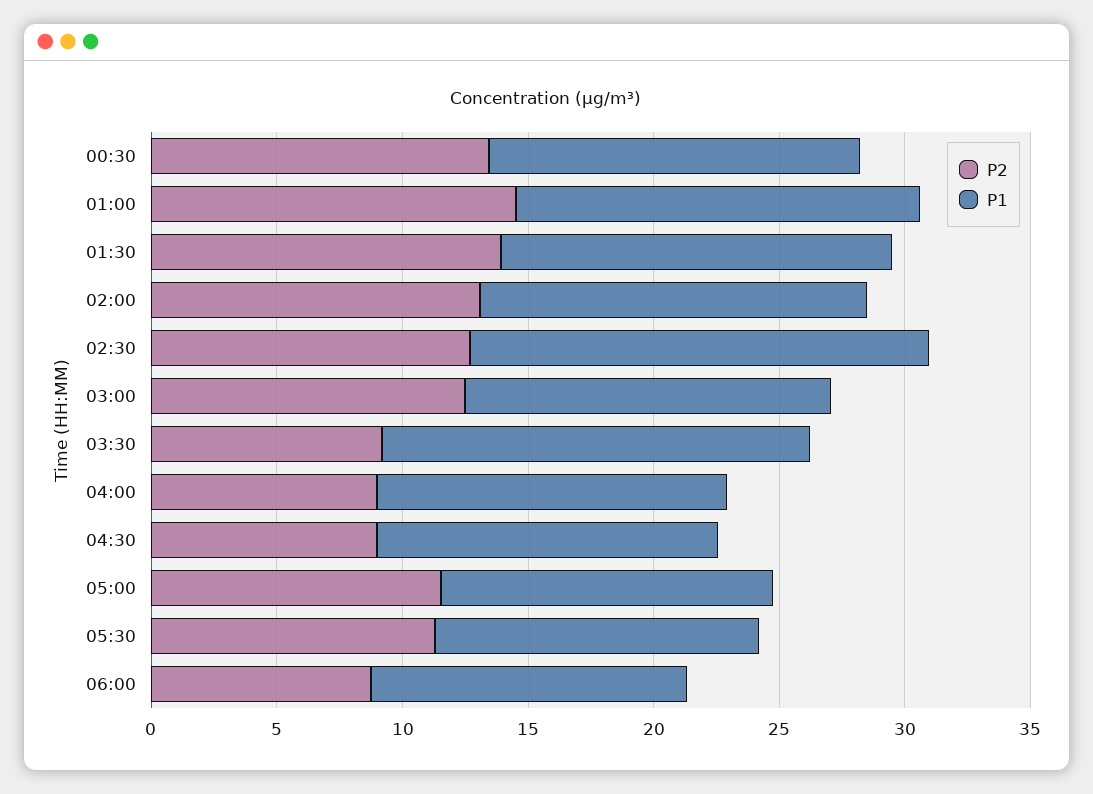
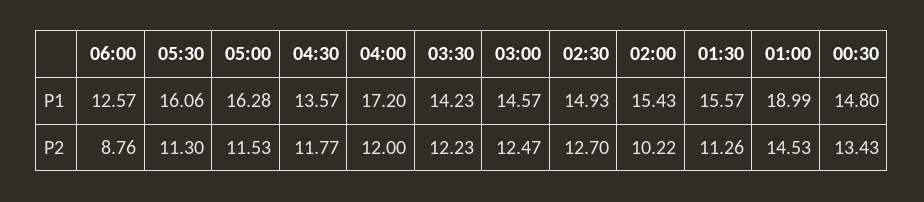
  {
    "P2": {
      "00:30": 13.43,
      "01:00": 14.53,
-     "01:30": 14,
+     "01:30": 11.26,
-     "02:00": 13,
+     "02:00": 10.22,
      "02:30": 12.7,
      "03:00": 12.47,
-     "03:30": 9,
+     "03:30": 12.23,
-     "04:00": 9,
+     "04:00": 12,
-     "04:30": 9,
+     "04:30": 11.77,
      "05:00": 11.53,
      "05:30": 11.3,
      "06:00": 8.76
    },
    "P1": {
      "00:30": 14.8,
-     "01:00": 16,
+     "01:00": 18.99,
      "01:30": 15.57,
      "02:00": 15.43,
-     "02:30": 18,
+     "02:30": 14.93,
      "03:00": 14.57,
-     "03:30": 17,
+     "03:30": 14.23,
-     "04:00": 14,
+     "04:00": 17.2,
      "04:30": 13.57,
-     "05:00": 13,
+     "05:00": 16.28,
-     "05:30": 13,
+     "05:30": 16.06,
      "06:00": 12.57
    }
  }

